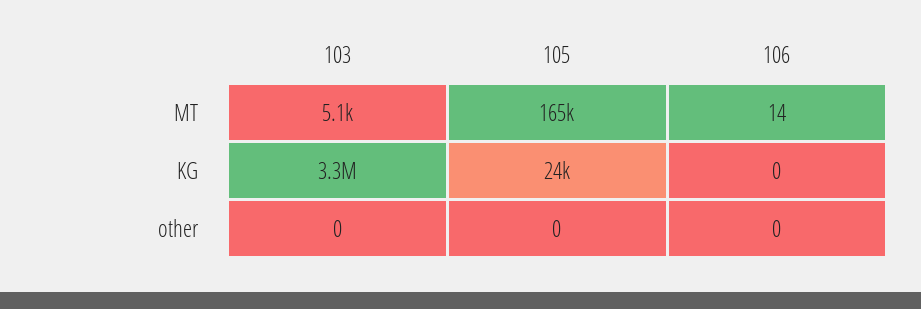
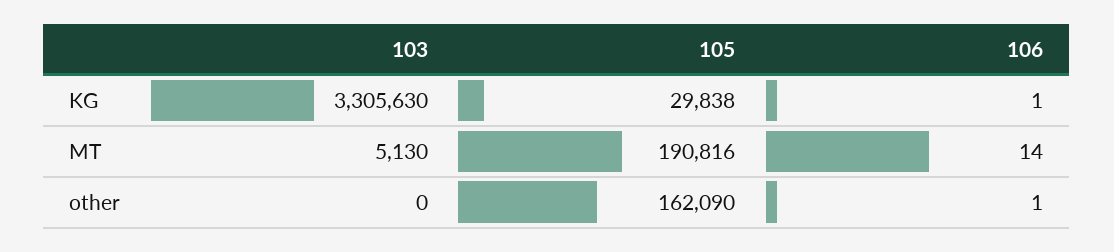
  {
    "103": {
      "MT": 5130,
      "KG": 3305630,
      "other": 0
    },
    "105": {
-     "MT": 165000,
+     "MT": 190816,
-     "KG": 24000,
+     "KG": 29838,
-     "other": 0
+     "other": 162090
    },
    "106": {
      "MT": 14,
-     "KG": 0,
+     "KG": 1,
-     "other": 0
+     "other": 1
    }
  }

